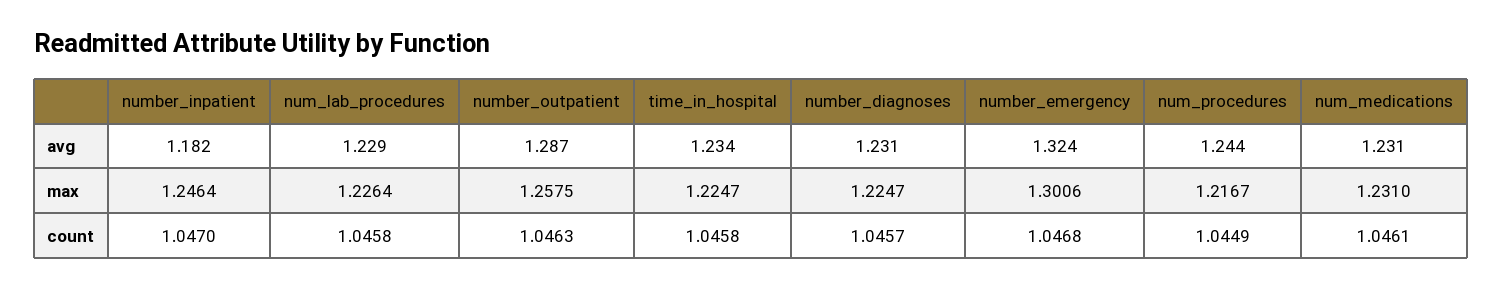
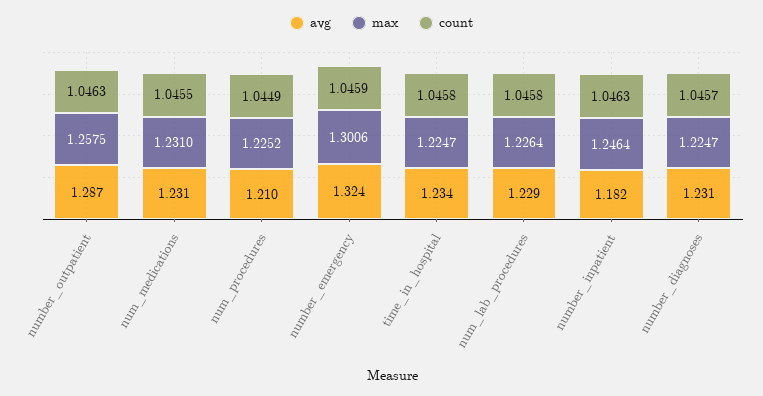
  {
    "avg": {
      "number_inpatient": 1.182,
      "num_lab_procedures": 1.229,
      "number_outpatient": 1.287,
      "time_in_hospital": 1.234,
      "number_diagnoses": 1.231,
      "number_emergency": 1.324,
-     "num_procedures": 1.244,
+     "num_procedures": 1.21,
      "num_medications": 1.231
    },
    "max": {
      "number_inpatient": 1.2464,
      "num_lab_procedures": 1.2264,
      "number_outpatient": 1.2575,
      "time_in_hospital": 1.2247,
      "number_diagnoses": 1.2247,
      "number_emergency": 1.3006,
-     "num_procedures": 1.2167,
+     "num_procedures": 1.2252,
      "num_medications": 1.231
    },
    "count": {
-     "number_inpatient": 1.047,
+     "number_inpatient": 1.0463,
      "num_lab_procedures": 1.0458,
      "number_outpatient": 1.0463,
      "time_in_hospital": 1.0458,
      "number_diagnoses": 1.0457,
-     "number_emergency": 1.0468,
+     "number_emergency": 1.0459,
      "num_procedures": 1.0449,
-     "num_medications": 1.0461
+     "num_medications": 1.0455
    }
  }

